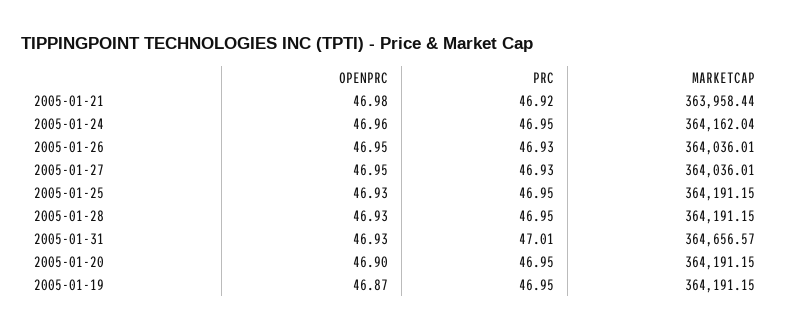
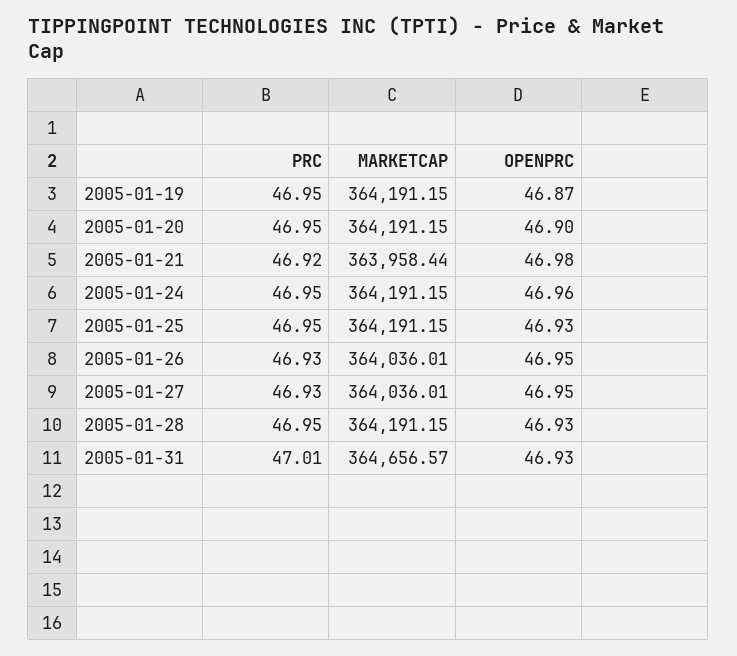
  {
    "OPENPRC": {
      "2005-01-21": 46.98,
      "2005-01-24": 46.96,
      "2005-01-26": 46.95,
      "2005-01-27": 46.95,
      "2005-01-25": 46.93,
      "2005-01-28": 46.93,
      "2005-01-31": 46.93,
      "2005-01-20": 46.9,
      "2005-01-19": 46.87
    },
    "PRC": {
      "2005-01-21": 46.92,
      "2005-01-24": 46.95,
      "2005-01-26": 46.93,
      "2005-01-27": 46.93,
      "2005-01-25": 46.95,
      "2005-01-28": 46.95,
      "2005-01-31": 47.01,
      "2005-01-20": 46.95,
      "2005-01-19": 46.95
    },
    "MARKETCAP": {
      "2005-01-21": 363958.44,
-     "2005-01-24": 364162.04,
+     "2005-01-24": 364191.15,
      "2005-01-26": 364036.01,
      "2005-01-27": 364036.01,
      "2005-01-25": 364191.15,
      "2005-01-28": 364191.15,
      "2005-01-31": 364656.57,
      "2005-01-20": 364191.15,
      "2005-01-19": 364191.15
    }
  }

